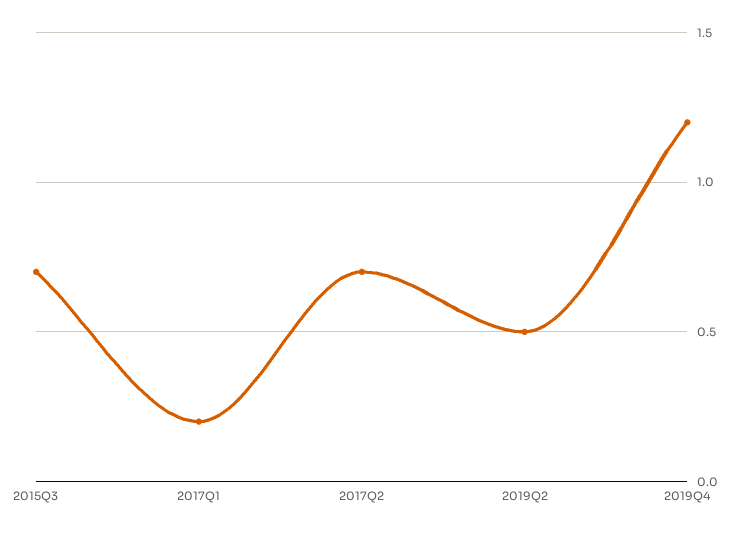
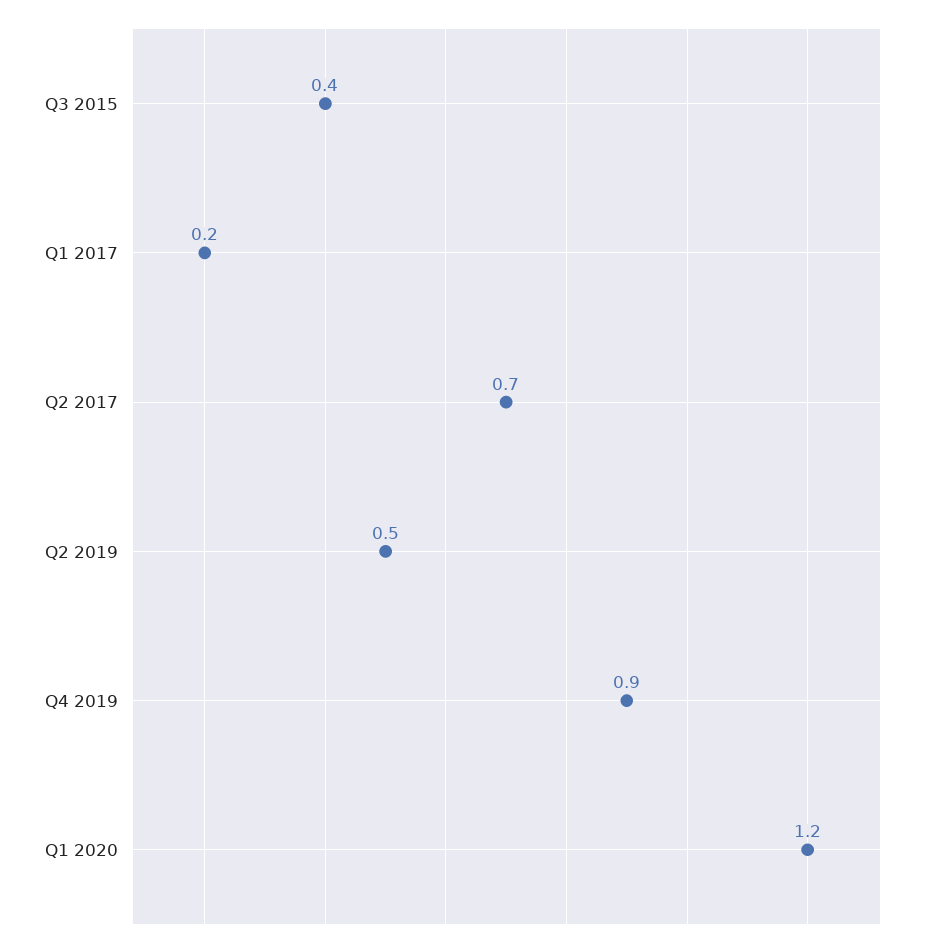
  {
-   "2015Q3": 0.7,
+   "2015Q3": 0.4,
    "2017Q1": 0.2,
    "2017Q2": 0.7,
    "2019Q2": 0.5,
-   "2019Q4": 1.2
+   "2019Q4": 0.9,
+   "Q1 2020": 1.2
  }

